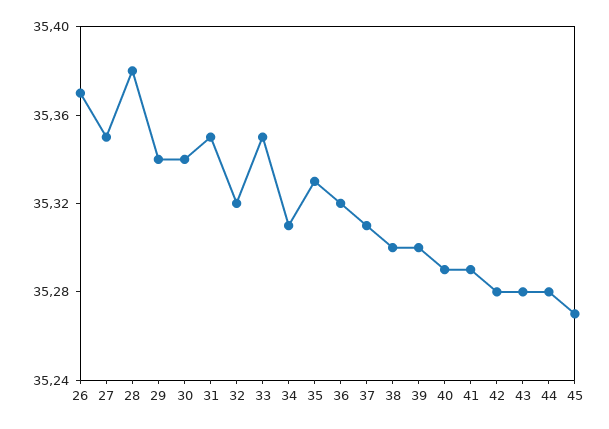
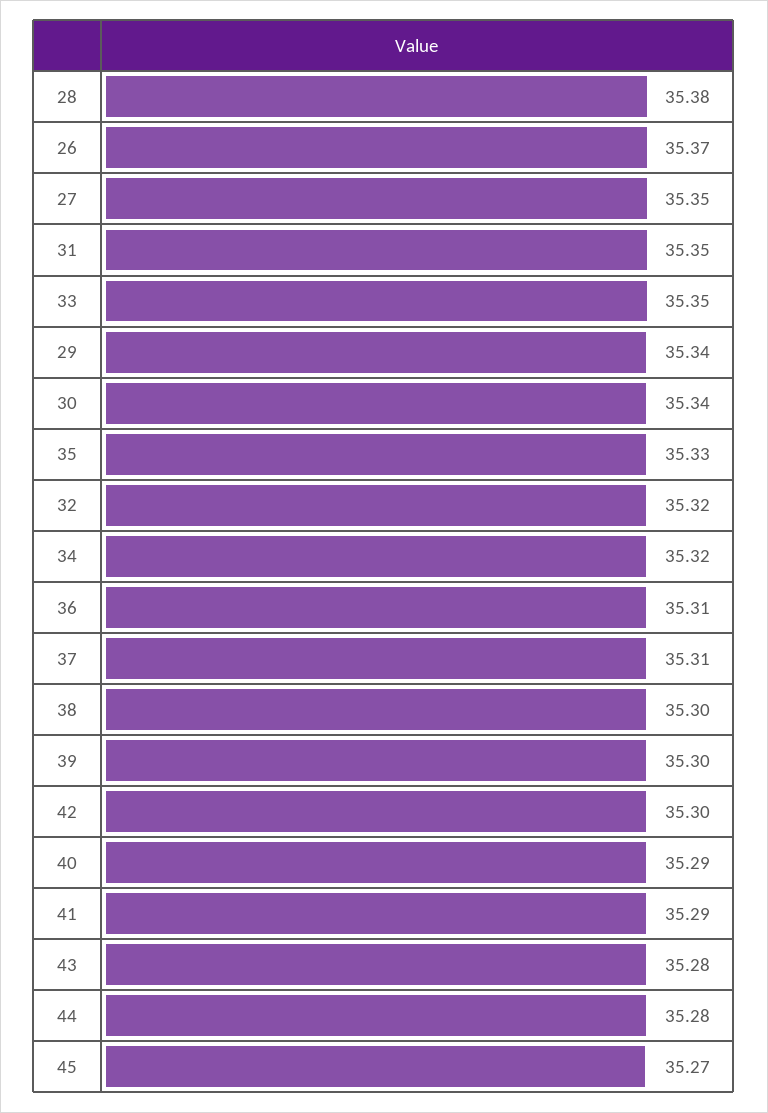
  {
    "26": 35.37,
    "27": 35.35,
    "28": 35.38,
    "29": 35.34,
    "30": 35.34,
    "31": 35.35,
    "32": 35.32,
    "33": 35.35,
-   "34": 35.31,
+   "34": 35.32,
    "35": 35.33,
-   "36": 35.32,
+   "36": 35.31,
    "37": 35.31,
    "38": 35.3,
    "39": 35.3,
    "40": 35.29,
    "41": 35.29,
-   "42": 35.28,
+   "42": 35.3,
    "43": 35.28,
    "44": 35.28,
    "45": 35.27
  }

